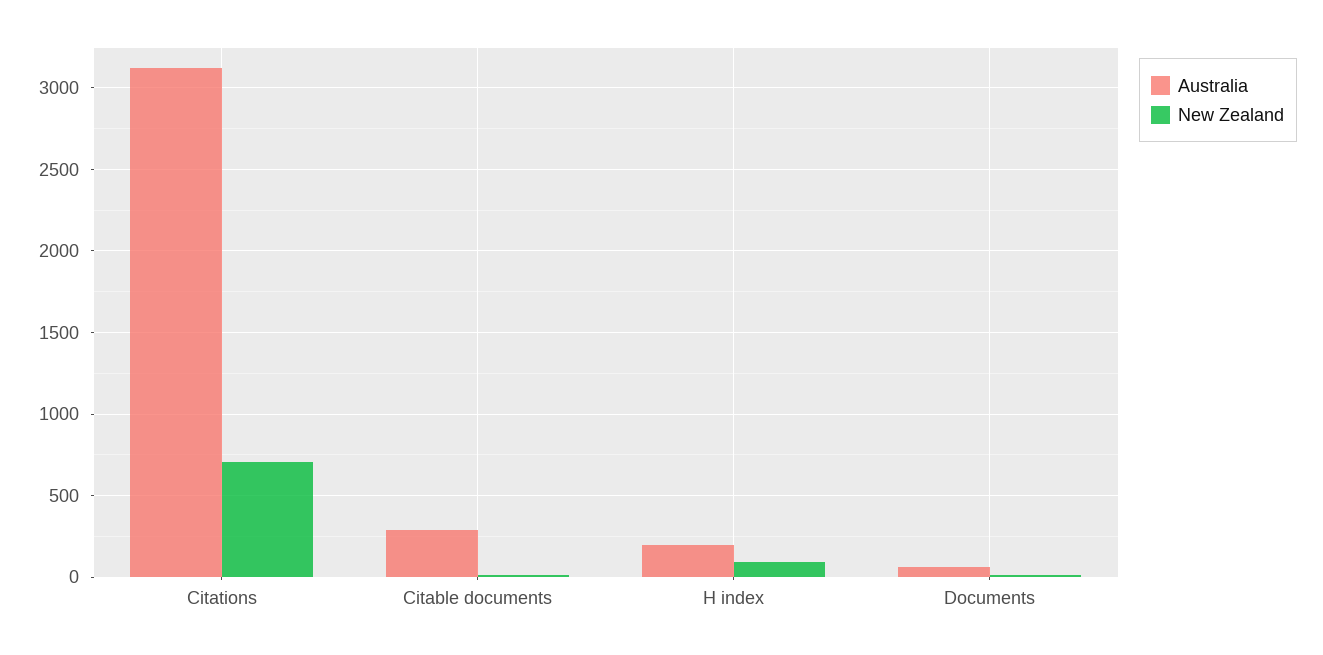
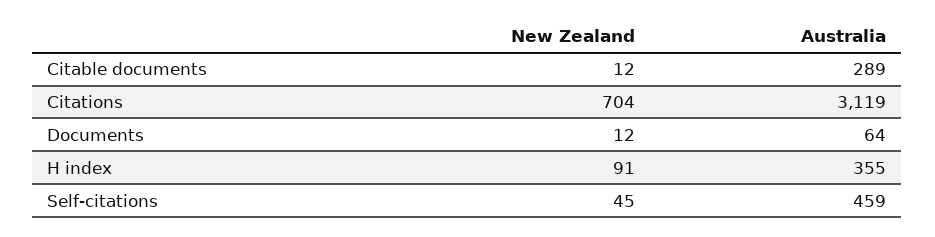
  {
    "Australia": {
      "Citations": 3119,
      "Citable documents": 289,
-     "H index": 200,
+     "H index": 355,
-     "Documents": 64
+     "Documents": 64,
+     "Self-citations": 459
    },
    "New Zealand": {
      "Citations": 704,
      "Citable documents": 12,
      "H index": 91,
-     "Documents": 12
+     "Documents": 12,
+     "Self-citations": 45
    }
  }

